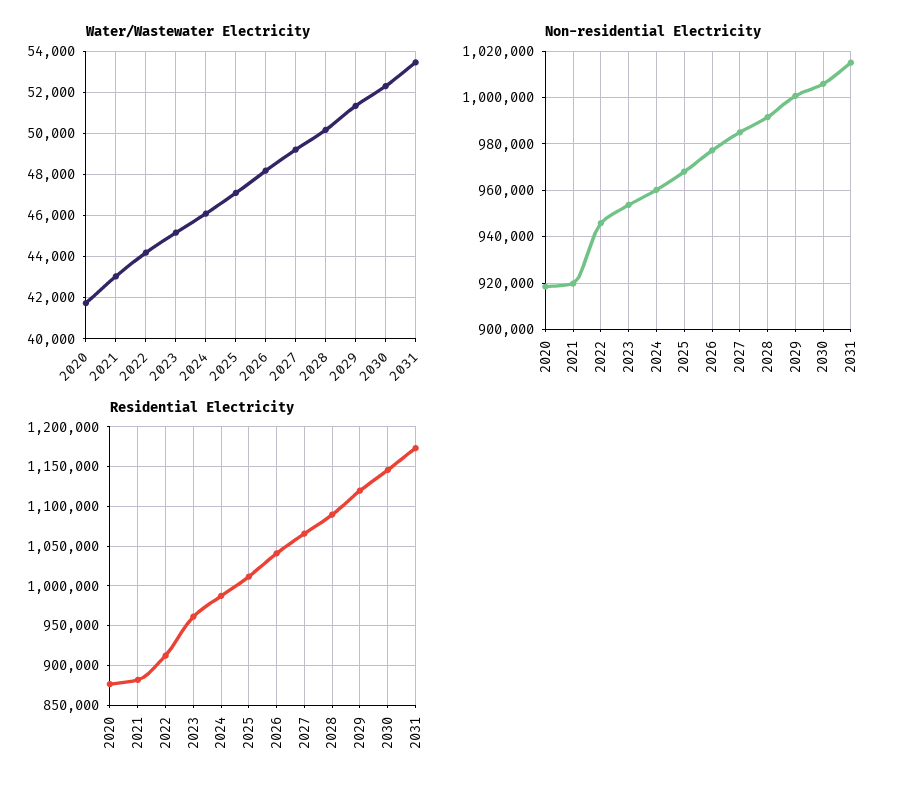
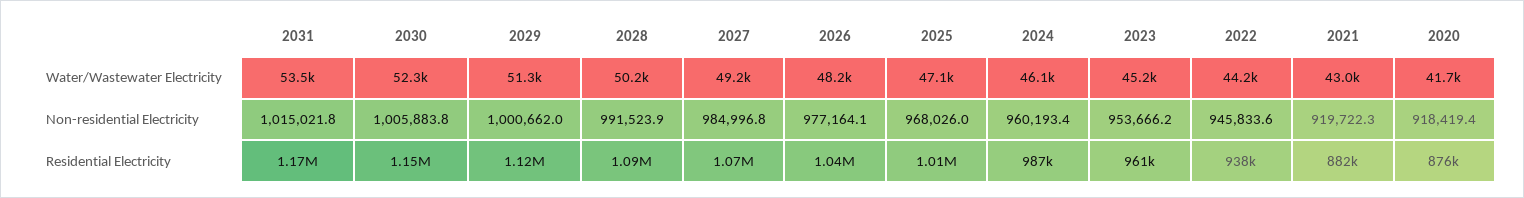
  {
    "Water/Wastewater Electricity": {
      "2020": 41700,
      "2021": 43000,
      "2022": 44200,
      "2023": 45200,
      "2024": 46100,
      "2025": 47100,
      "2026": 48200,
      "2027": 49200,
      "2028": 50200,
      "2029": 51300,
      "2030": 52300,
      "2031": 53500
    },
    "Non-residential Electricity": {
      "2020": 918419.4,
      "2021": 919722.3,
      "2022": 945833.6,
      "2023": 953666.2,
      "2024": 960193.4,
      "2025": 968026,
      "2026": 977164.1,
      "2027": 984996.8,
      "2028": 991523.9,
      "2029": 1000662,
      "2030": 1005883.8,
      "2031": 1015021.8
    },
    "Residential Electricity": {
      "2020": 876000,
      "2021": 882000,
-     "2022": 910000,
+     "2022": 938000,
      "2023": 961000,
      "2024": 987000,
      "2025": 1010000,
      "2026": 1040000,
      "2027": 1070000,
      "2028": 1090000,
      "2029": 1120000,
      "2030": 1150000,
      "2031": 1170000
    }
  }

